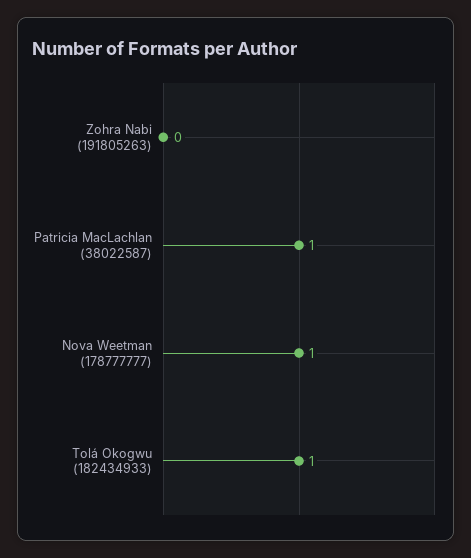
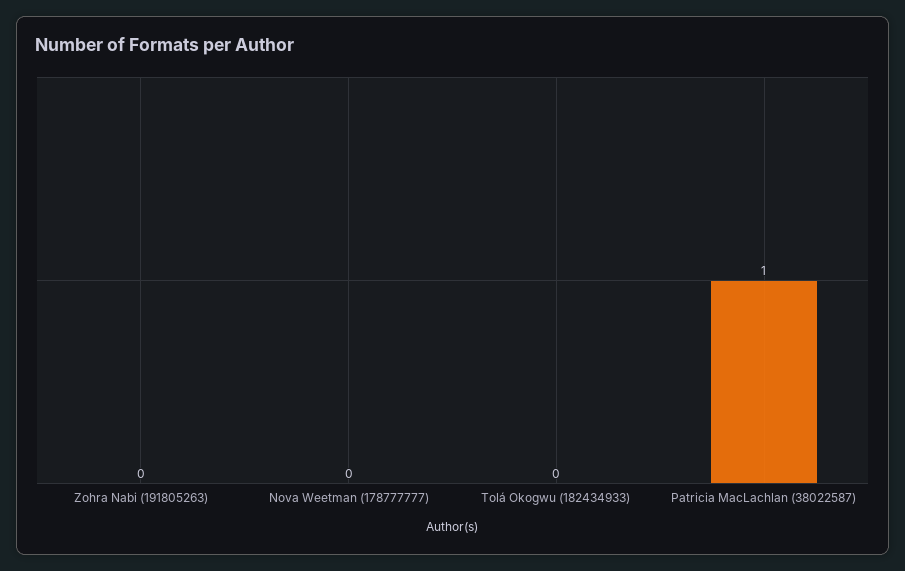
  {
    "Zohra Nabi (191805263)": 0,
    "Patricia MacLachlan (38022587)": 1,
-   "Nova Weetman (178777777)": 1,
+   "Nova Weetman (178777777)": 0,
-   "Tolá Okogwu (182434933)": 1
+   "Tolá Okogwu (182434933)": 0
  }

